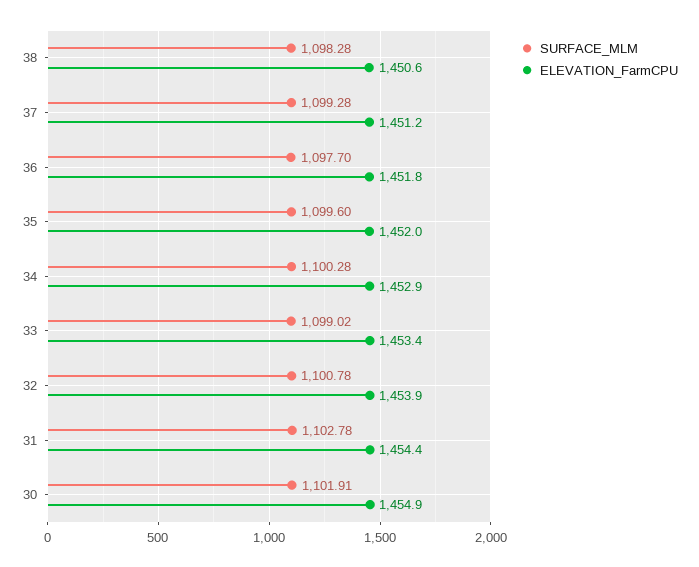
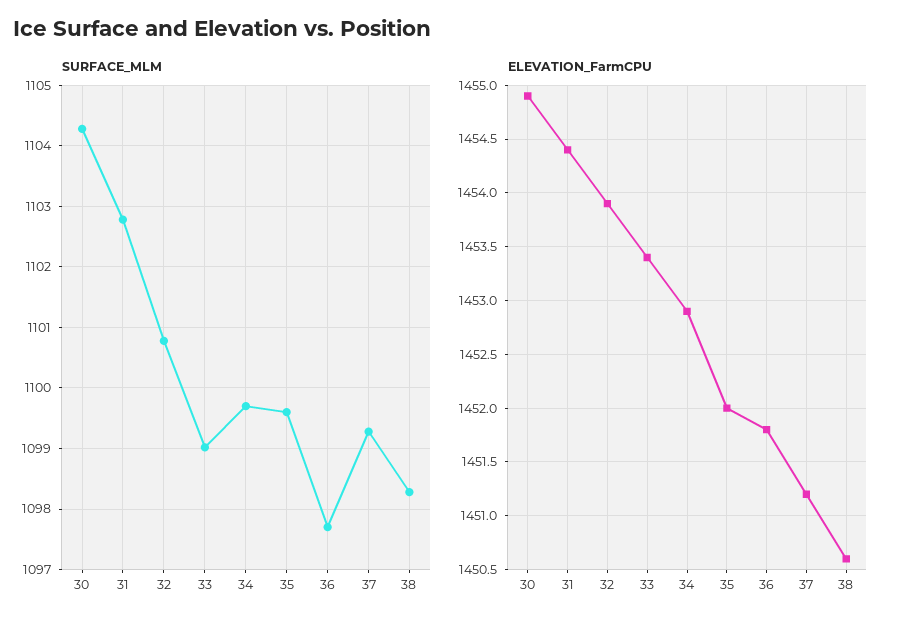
  {
    "SURFACE_MLM": {
      "38": 1098.28,
      "37": 1099.28,
      "36": 1097.7,
      "35": 1099.6,
-     "34": 1100.28,
+     "34": 1099.7,
      "33": 1099.02,
      "32": 1100.78,
      "31": 1102.78,
-     "30": 1101.91
+     "30": 1104.3
    },
    "ELEVATION_FarmCPU": {
      "38": 1450.6,
      "37": 1451.2,
      "36": 1451.8,
      "35": 1452,
      "34": 1452.9,
      "33": 1453.4,
      "32": 1453.9,
      "31": 1454.4,
      "30": 1454.9
    }
  }

